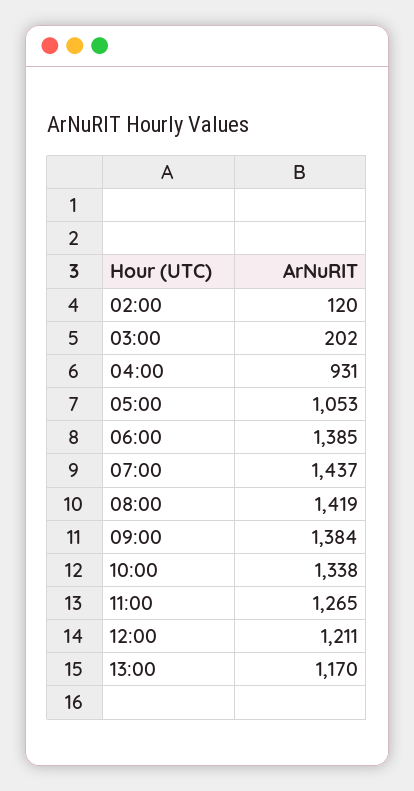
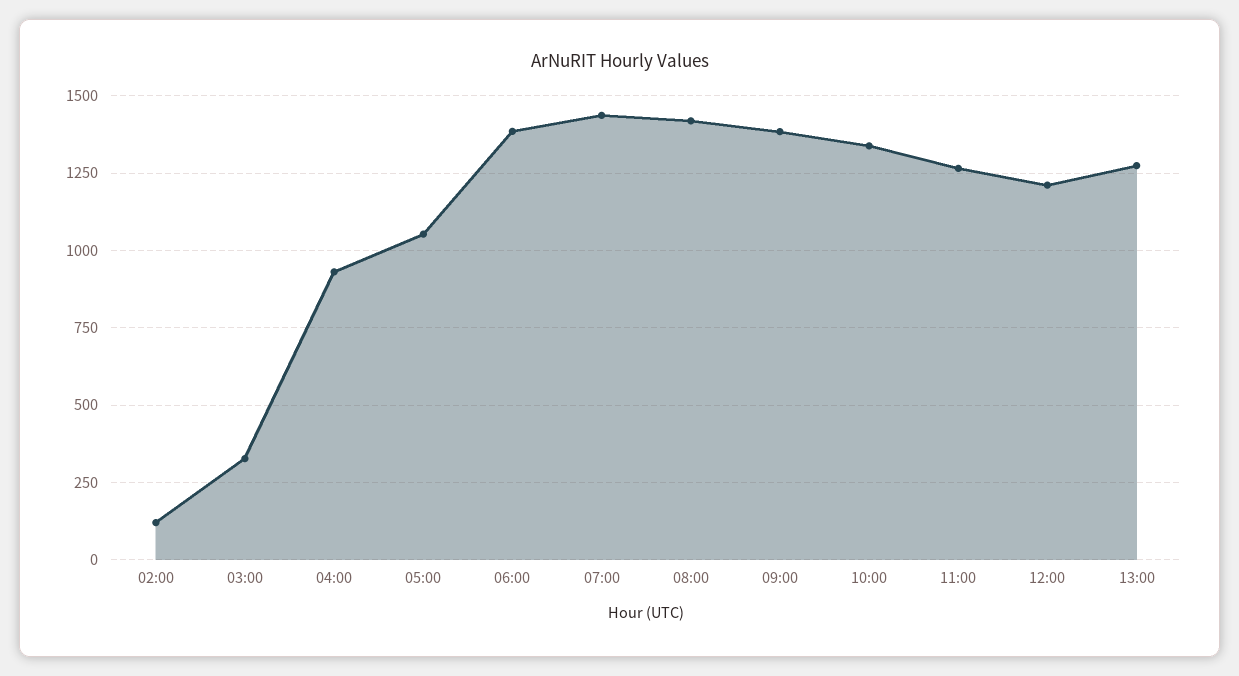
  {
    "02:00": 120,
-   "03:00": 202,
+   "03:00": 325,
    "04:00": 931,
    "05:00": 1053,
    "06:00": 1385,
    "07:00": 1437,
    "08:00": 1419,
    "09:00": 1384,
    "10:00": 1338,
    "11:00": 1265,
    "12:00": 1211,
-   "13:00": 1170
+   "13:00": 1275
  }

